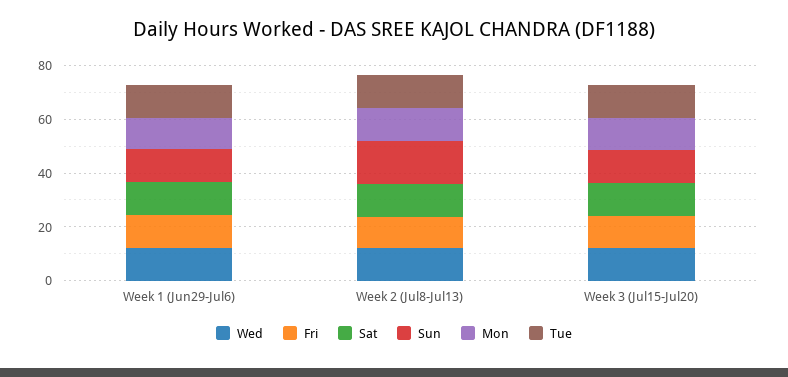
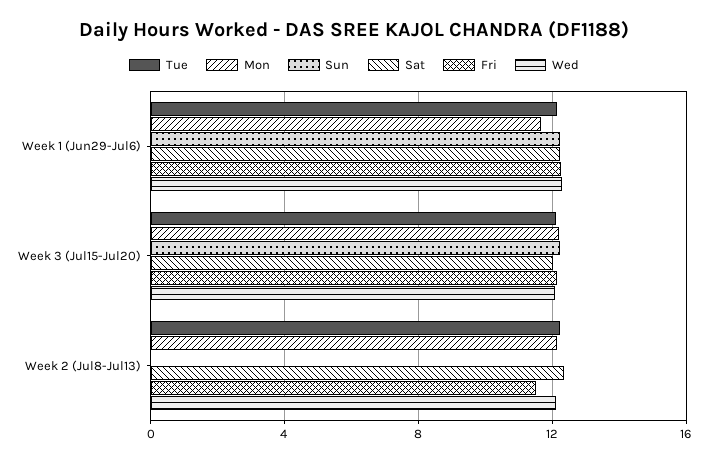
  {
    "Wed": {
      "Week 1 (Jun29-Jul6)": 12.5,
      "Week 2 (Jul8-Jul13)": 12,
      "Week 3 (Jul15-Jul20)": 12
    },
    "Fri": {
      "Week 1 (Jun29-Jul6)": 12.5,
      "Week 2 (Jul8-Jul13)": 11.5,
      "Week 3 (Jul15-Jul20)": 12
    },
    "Sat": {
      "Week 1 (Jun29-Jul6)": 12,
      "Week 2 (Jul8-Jul13)": 12.5,
      "Week 3 (Jul15-Jul20)": 12
    },
    "Sun": {
      "Week 1 (Jun29-Jul6)": 12,
-     "Week 2 (Jul8-Jul13)": 15,
+     "Week 2 (Jul8-Jul13)": 0,
      "Week 3 (Jul15-Jul20)": 12
    },
    "Mon": {
      "Week 1 (Jun29-Jul6)": 11.5,
      "Week 2 (Jul8-Jul13)": 12,
      "Week 3 (Jul15-Jul20)": 12
    },
    "Tue": {
      "Week 1 (Jun29-Jul6)": 12,
      "Week 2 (Jul8-Jul13)": 12,
      "Week 3 (Jul15-Jul20)": 12
    }
  }

